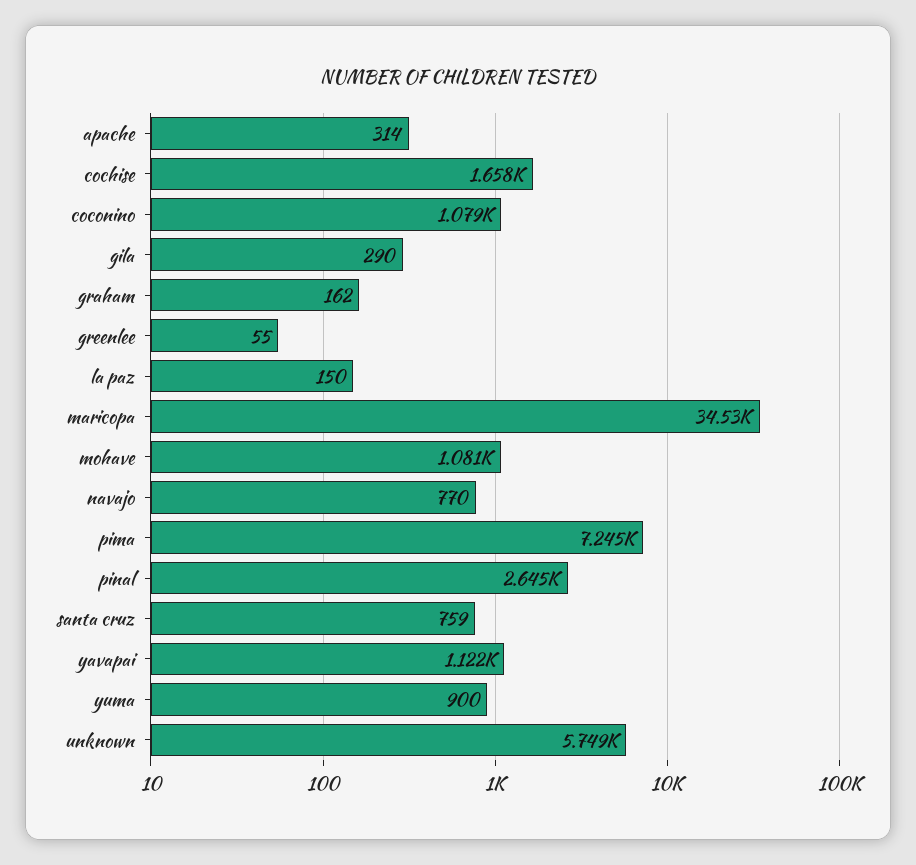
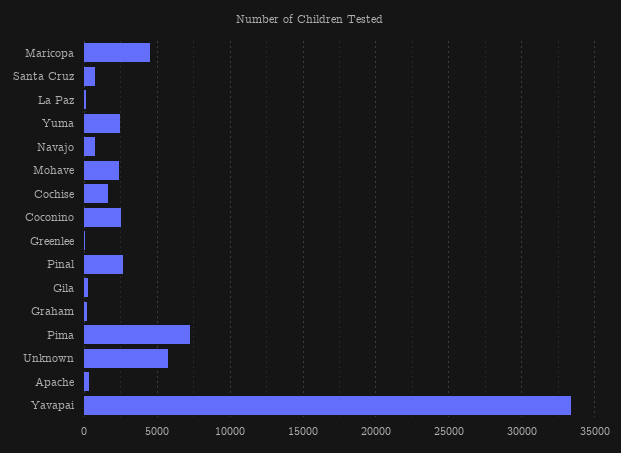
  {
    "apache": 314,
    "cochise": 1658,
-   "coconino": 1079,
+   "coconino": 2500,
    "gila": 290,
    "graham": 162,
    "greenlee": 55,
    "la paz": 150,
-   "maricopa": 34530,
+   "maricopa": 4500,
-   "mohave": 1081,
+   "mohave": 2500,
    "navajo": 770,
    "pima": 7245,
    "pinal": 2645,
    "santa cruz": 759,
-   "yavapai": 1122,
+   "yavapai": 33500,
-   "yuma": 900,
+   "yuma": 2500,
    "unknown": 5749
  }

